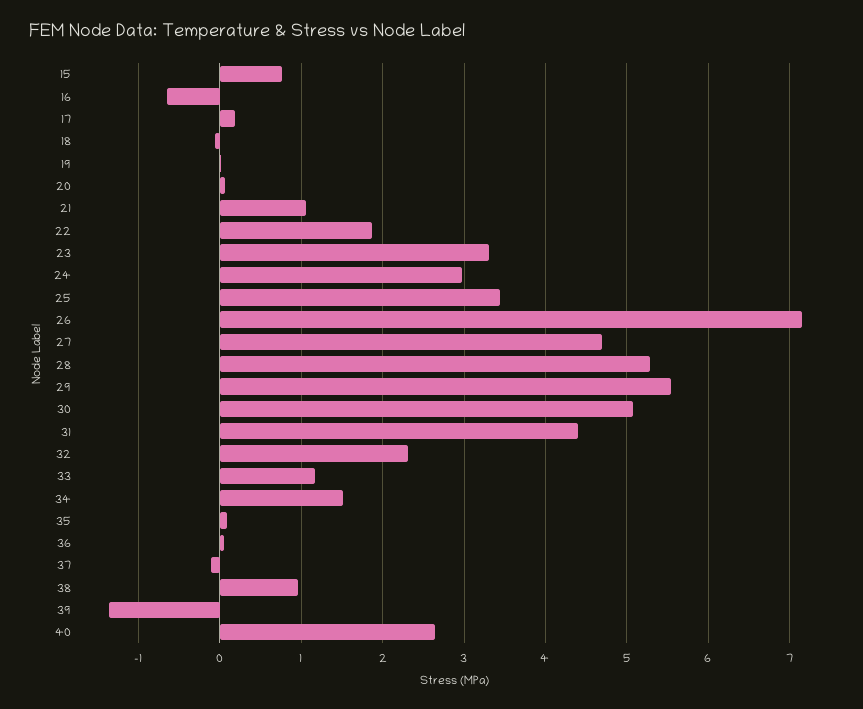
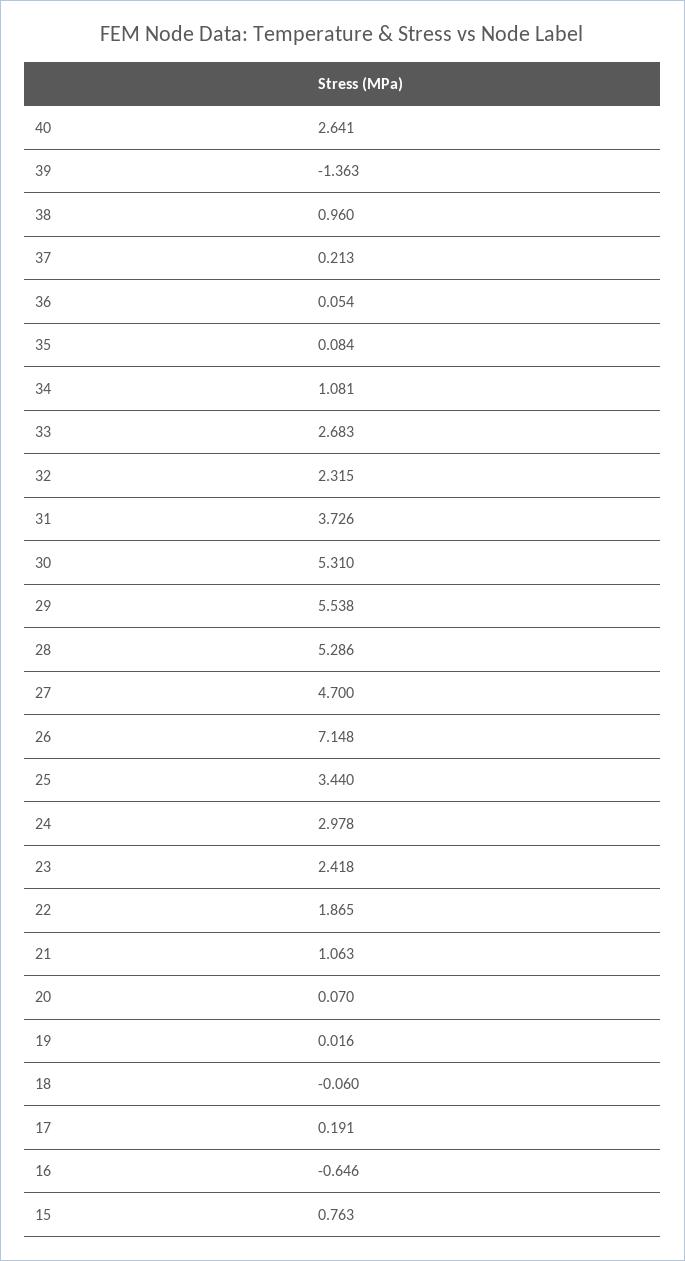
  {
    "15": 0.763,
    "16": -0.646,
    "17": 0.191,
    "18": -0.06,
    "19": 0.016,
    "20": 0.07,
    "21": 1.063,
    "22": 1.865,
-   "23": 3.3,
+   "23": 2.418,
    "24": 2.978,
    "25": 3.44,
    "26": 7.148,
    "27": 4.7,
    "28": 5.286,
    "29": 5.538,
-   "30": 5.1,
+   "30": 5.31,
-   "31": 4.4,
+   "31": 3.726,
    "32": 2.315,
-   "33": 1.2,
+   "33": 2.683,
-   "34": 1.5,
+   "34": 1.081,
    "35": 0.084,
    "36": 0.054,
-   "37": -0.1,
+   "37": 0.213,
    "38": 0.96,
    "39": -1.363,
    "40": 2.641
  }

